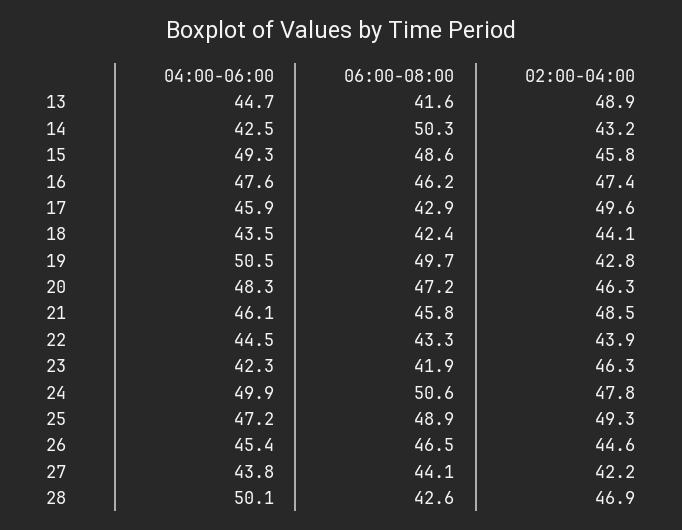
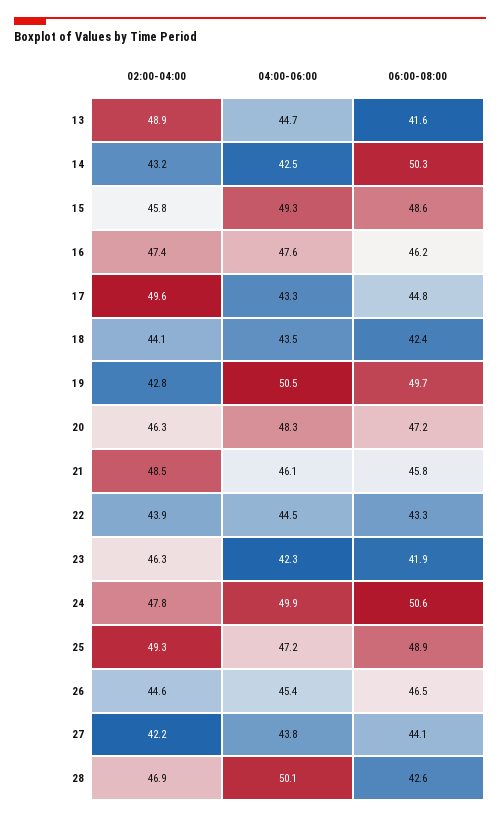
  {
    "04:00-06:00": {
      "13": 44.7,
      "14": 42.5,
      "15": 49.3,
      "16": 47.6,
-     "17": 45.9,
+     "17": 43.3,
      "18": 43.5,
      "19": 50.5,
      "20": 48.3,
      "21": 46.1,
      "22": 44.5,
      "23": 42.3,
      "24": 49.9,
      "25": 47.2,
      "26": 45.4,
      "27": 43.8,
      "28": 50.1
    },
    "06:00-08:00": {
      "13": 41.6,
      "14": 50.3,
      "15": 48.6,
      "16": 46.2,
-     "17": 42.9,
+     "17": 44.8,
      "18": 42.4,
      "19": 49.7,
      "20": 47.2,
      "21": 45.8,
      "22": 43.3,
      "23": 41.9,
      "24": 50.6,
      "25": 48.9,
      "26": 46.5,
      "27": 44.1,
      "28": 42.6
    },
    "02:00-04:00": {
      "13": 48.9,
      "14": 43.2,
      "15": 45.8,
      "16": 47.4,
      "17": 49.6,
      "18": 44.1,
      "19": 42.8,
      "20": 46.3,
      "21": 48.5,
      "22": 43.9,
      "23": 46.3,
      "24": 47.8,
      "25": 49.3,
      "26": 44.6,
      "27": 42.2,
      "28": 46.9
    }
  }

